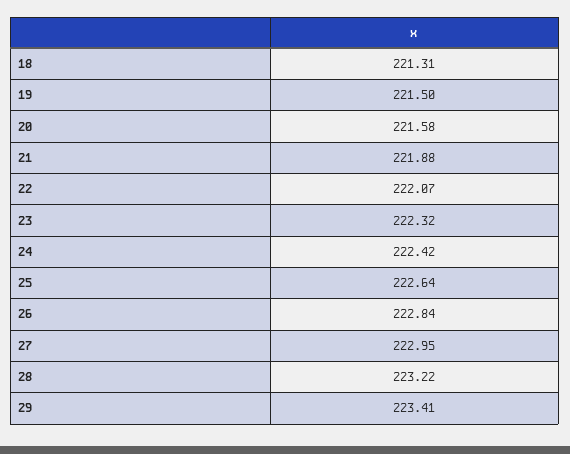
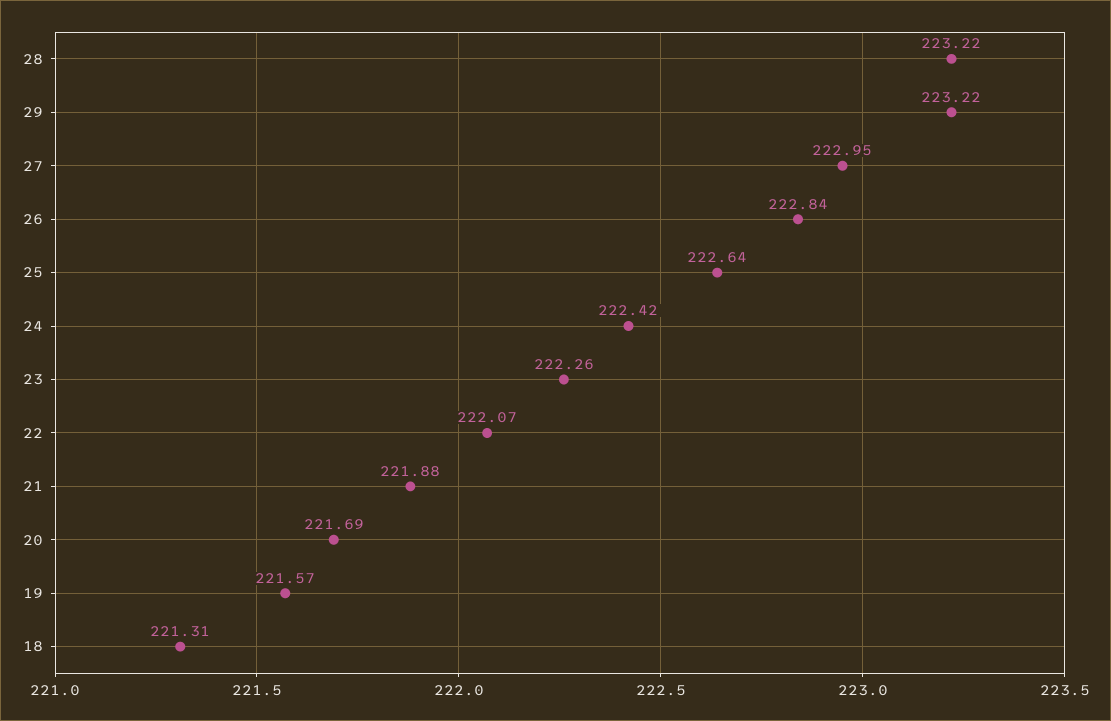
  {
    "18": 221.31,
-   "19": 221.5,
+   "19": 221.57,
-   "20": 221.58,
+   "20": 221.69,
    "21": 221.88,
    "22": 222.07,
-   "23": 222.32,
+   "23": 222.26,
    "24": 222.42,
    "25": 222.64,
    "26": 222.84,
    "27": 222.95,
    "28": 223.22,
-   "29": 223.41
+   "29": 223.22
  }

